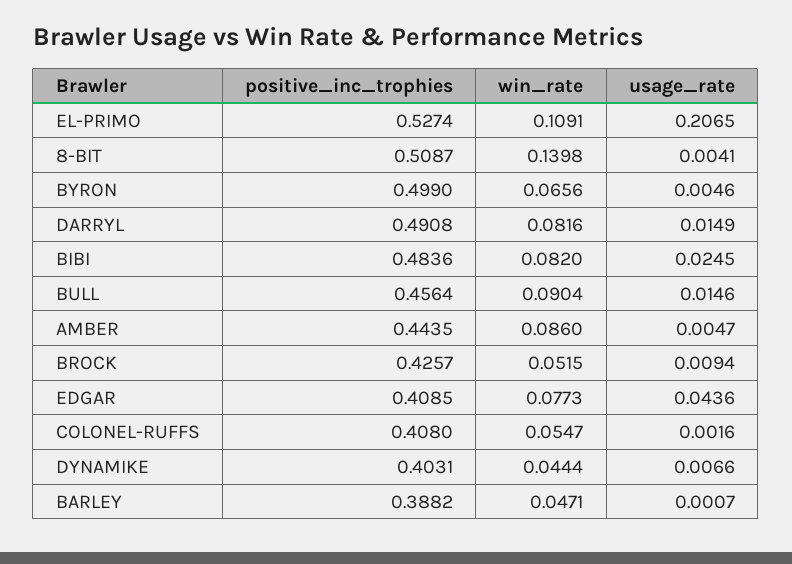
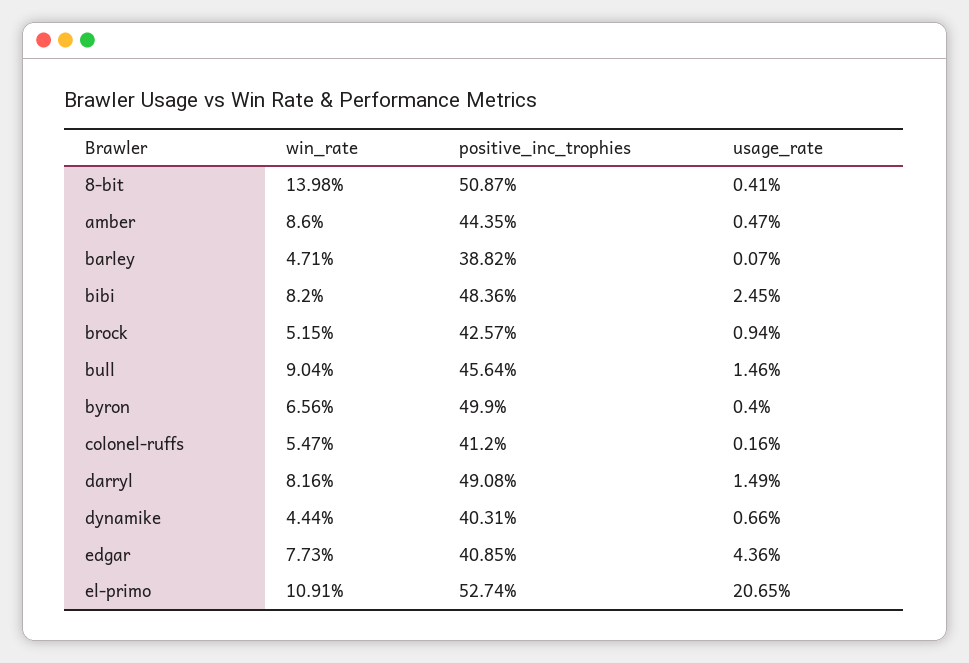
  {
    "positive_inc_trophies": {
      "EL-PRIMO": 0.5274,
      "8-BIT": 0.5087,
      "BYRON": 0.499,
      "DARRYL": 0.4908,
      "BIBI": 0.4836,
      "BULL": 0.4564,
      "AMBER": 0.4435,
      "BROCK": 0.4257,
      "EDGAR": 0.4085,
-     "COLONEL-RUFFS": 0.408,
+     "COLONEL-RUFFS": 0.412,
      "DYNAMIKE": 0.4031,
      "BARLEY": 0.3882
    },
    "win_rate": {
      "EL-PRIMO": 0.1091,
      "8-BIT": 0.1398,
      "BYRON": 0.0656,
      "DARRYL": 0.0816,
      "BIBI": 0.082,
      "BULL": 0.0904,
      "AMBER": 0.086,
      "BROCK": 0.0515,
      "EDGAR": 0.0773,
      "COLONEL-RUFFS": 0.0547,
      "DYNAMIKE": 0.0444,
      "BARLEY": 0.0471
    },
    "usage_rate": {
      "EL-PRIMO": 0.2065,
      "8-BIT": 0.0041,
-     "BYRON": 0.0046,
+     "BYRON": 0.004,
      "DARRYL": 0.0149,
      "BIBI": 0.0245,
      "BULL": 0.0146,
      "AMBER": 0.0047,
      "BROCK": 0.0094,
      "EDGAR": 0.0436,
      "COLONEL-RUFFS": 0.0016,
      "DYNAMIKE": 0.0066,
      "BARLEY": 0.0007
    }
  }

